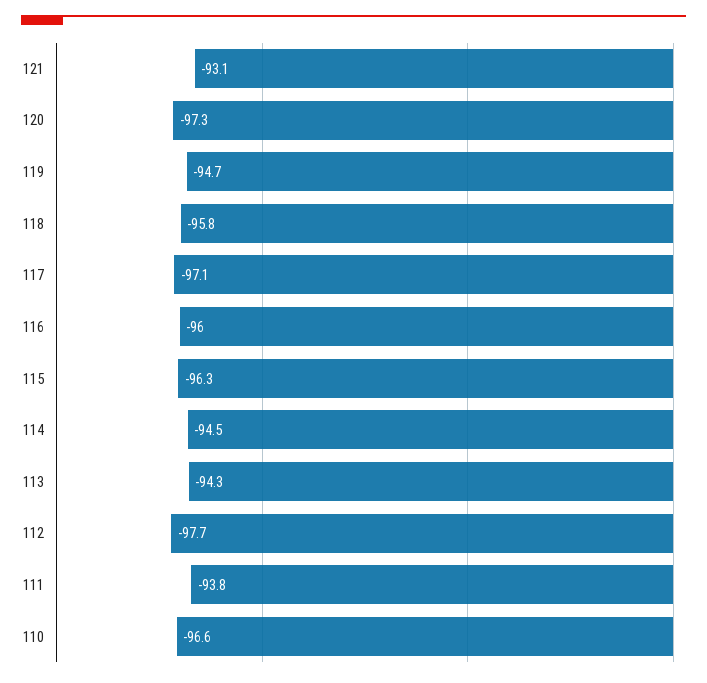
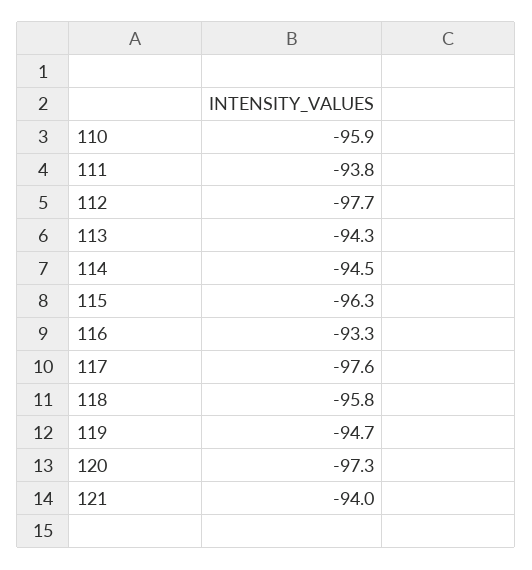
  {
-   "121": -93.1,
+   "121": -94,
    "120": -97.3,
    "119": -94.7,
    "118": -95.8,
-   "117": -97.1,
+   "117": -97.6,
-   "116": -96,
+   "116": -93.3,
    "115": -96.3,
    "114": -94.5,
    "113": -94.3,
    "112": -97.7,
    "111": -93.8,
-   "110": -96.6
+   "110": -95.9
  }

